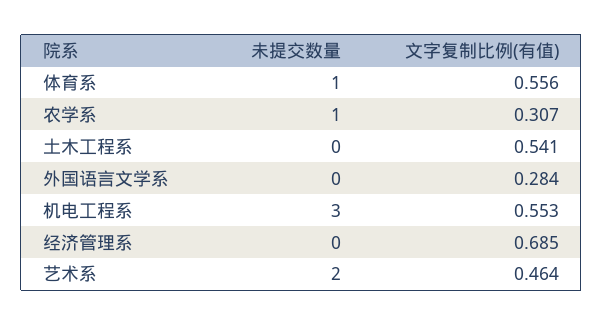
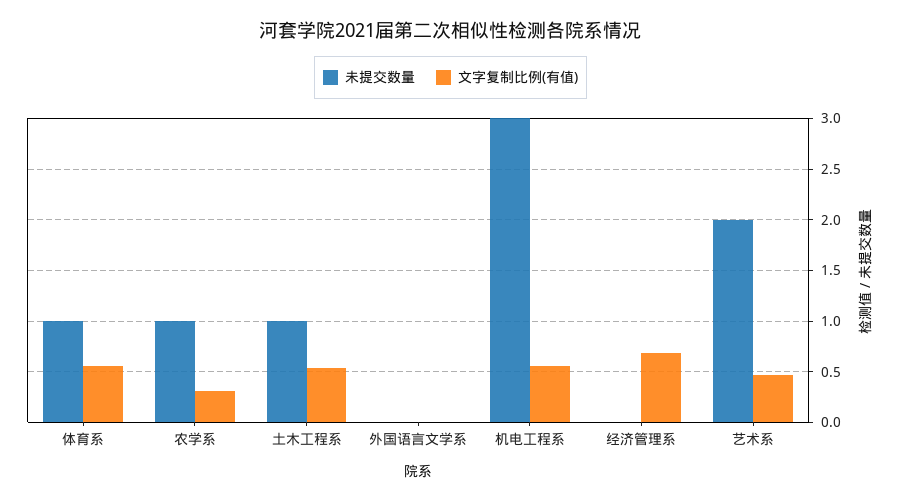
  {
    "未提交数量": {
      "体育系": 1,
      "农学系": 1,
-     "土木工程系": 0,
+     "土木工程系": 1,
      "外国语言文学系": 0,
      "机电工程系": 3,
      "经济管理系": 0,
      "艺术系": 2
    },
    "文字复制比例(有值)": {
      "体育系": 0.556,
      "农学系": 0.307,
      "土木工程系": 0.541,
-     "外国语言文学系": 0.284,
+     "外国语言文学系": 0,
      "机电工程系": 0.553,
      "经济管理系": 0.685,
      "艺术系": 0.464
    }
  }

